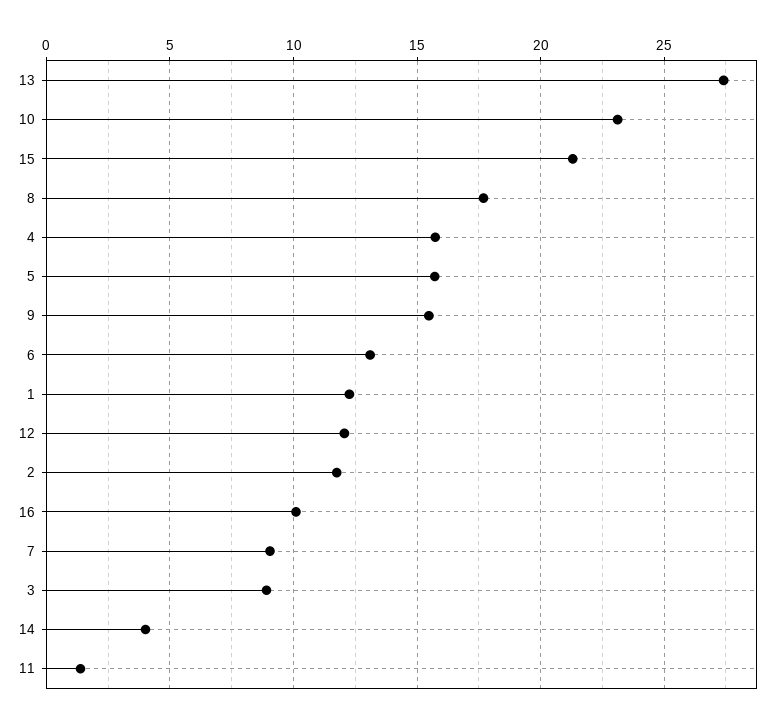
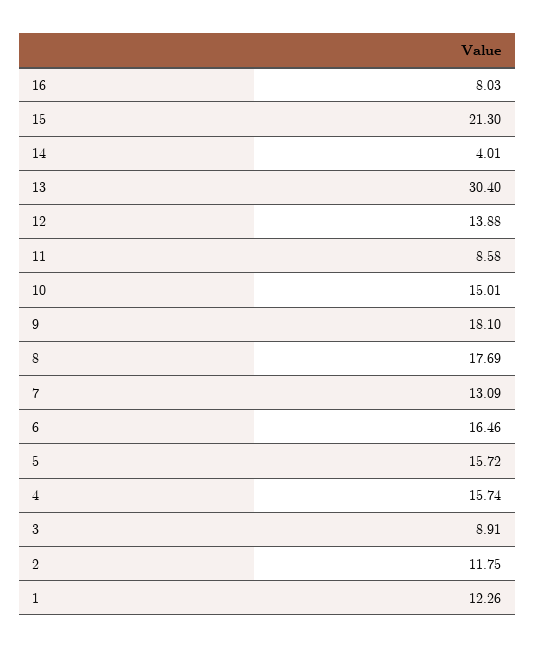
  {
-   "13": 27.5,
+   "13": 30.4,
-   "10": 23,
+   "10": 15.01,
    "15": 21.3,
    "8": 17.69,
    "4": 15.74,
    "5": 15.72,
-   "9": 15.5,
+   "9": 18.1,
-   "6": 13,
+   "6": 16.46,
    "1": 12.26,
-   "12": 12,
+   "12": 13.88,
    "2": 11.75,
-   "16": 10,
+   "16": 8.03,
-   "7": 9,
+   "7": 13.09,
    "3": 8.91,
    "14": 4.01,
-   "11": 1.5
+   "11": 8.58
  }

